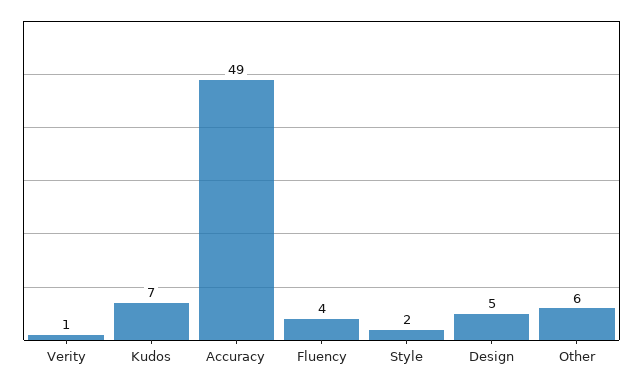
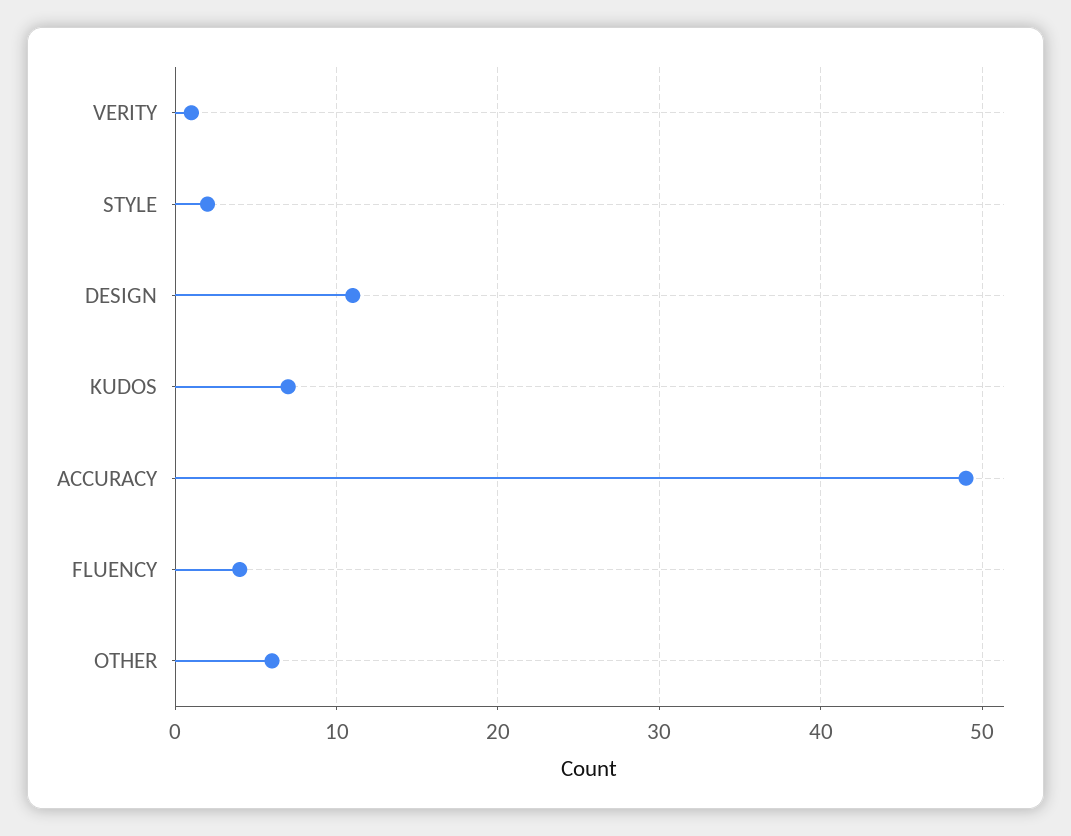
  {
    "Verity": 1,
    "Kudos": 7,
    "Accuracy": 49,
    "Fluency": 4,
    "Style": 2,
-   "Design": 5,
+   "Design": 11,
    "Other": 6
  }

